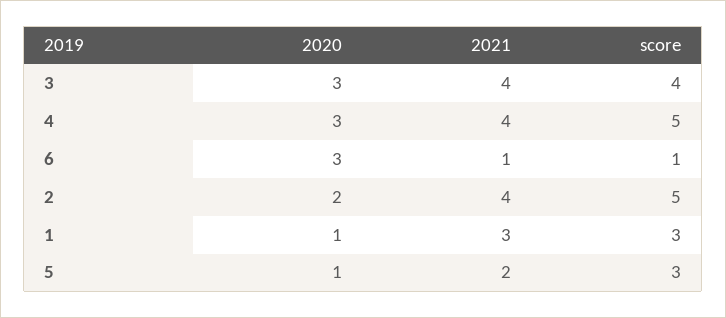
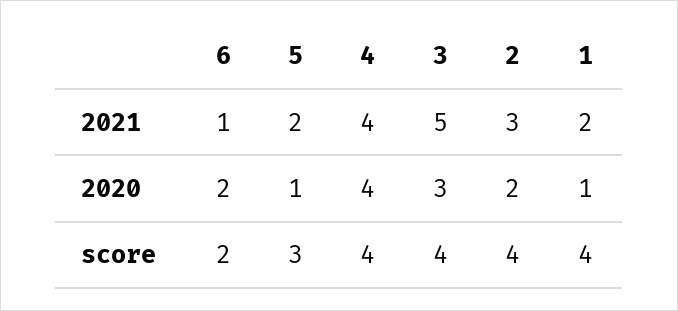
  {
    "2020": {
      "3": 3,
-     "4": 3,
+     "4": 4,
-     "6": 3,
+     "6": 2,
      "2": 2,
      "1": 1,
      "5": 1
    },
    "2021": {
-     "3": 4,
+     "3": 5,
      "4": 4,
      "6": 1,
-     "2": 4,
+     "2": 3,
-     "1": 3,
+     "1": 2,
      "5": 2
    },
    "score": {
      "3": 4,
-     "4": 5,
+     "4": 4,
-     "6": 1,
+     "6": 2,
-     "2": 5,
+     "2": 4,
-     "1": 3,
+     "1": 4,
      "5": 3
    }
  }

